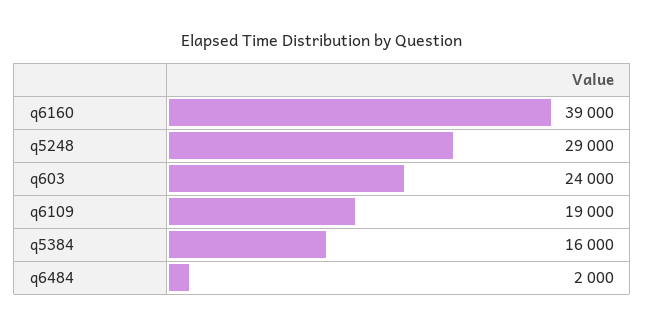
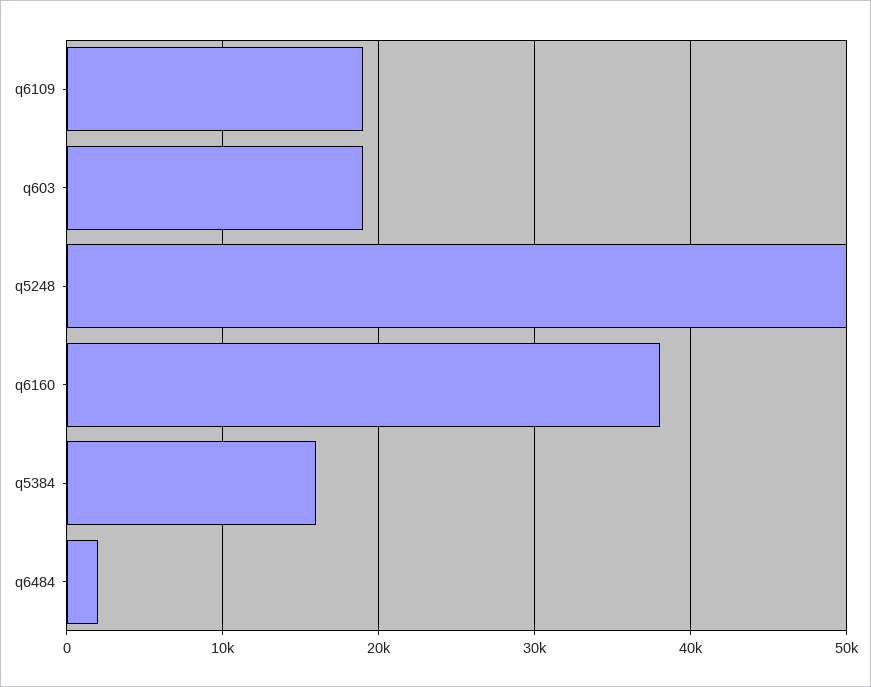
  {
-   "q6160": 39000,
+   "q6160": 38000,
-   "q5248": 29000,
+   "q5248": 50000,
-   "q603": 24000,
+   "q603": 19000,
    "q6109": 19000,
    "q5384": 16000,
    "q6484": 2000
  }

